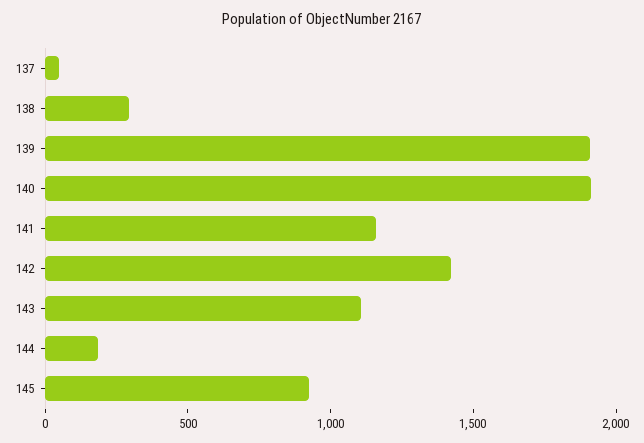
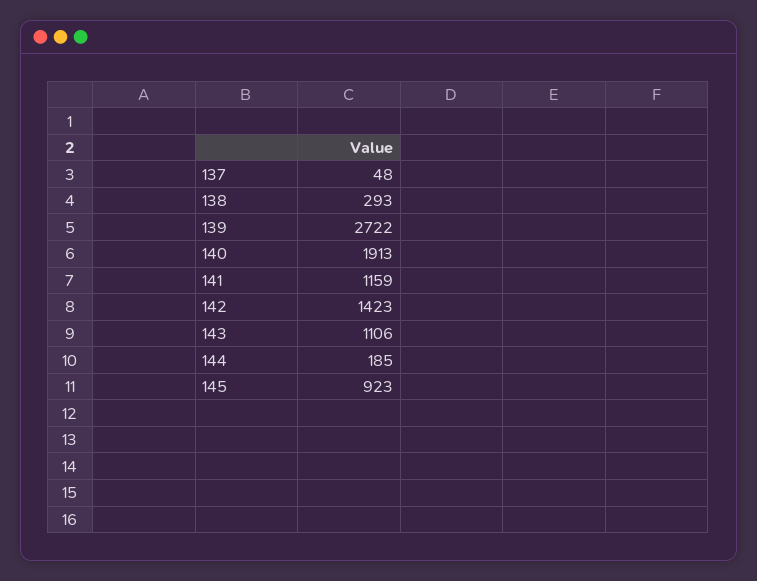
  {
    "137": 48,
    "138": 293,
-   "139": 1900,
+   "139": 2722,
    "140": 1913,
    "141": 1159,
    "142": 1423,
    "143": 1106,
    "144": 185,
    "145": 923
  }

